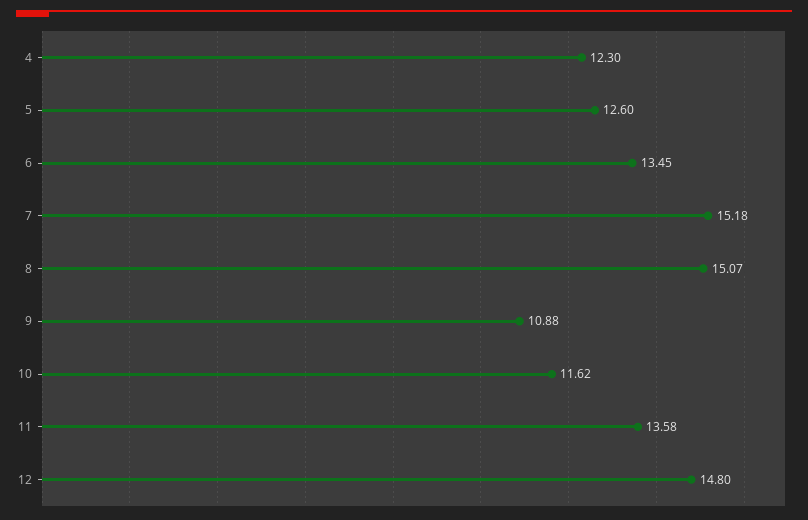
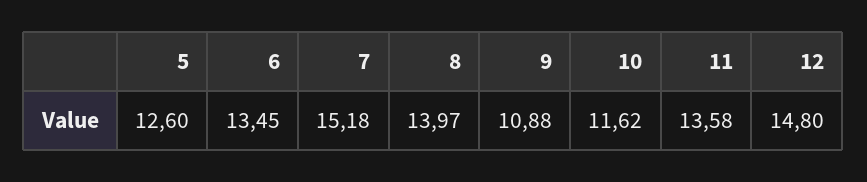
  {
-   "4": 12.3,
    "5": 12.6,
    "6": 13.45,
    "7": 15.18,
-   "8": 15.07,
+   "8": 13.97,
    "9": 10.88,
    "10": 11.62,
    "11": 13.58,
    "12": 14.8
  }

